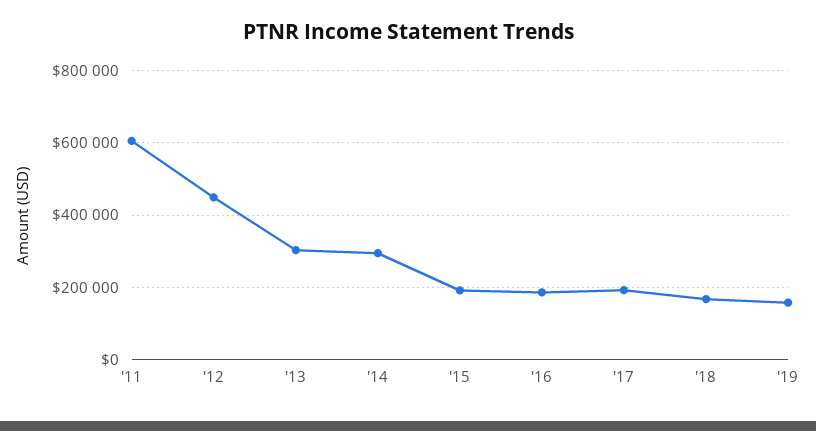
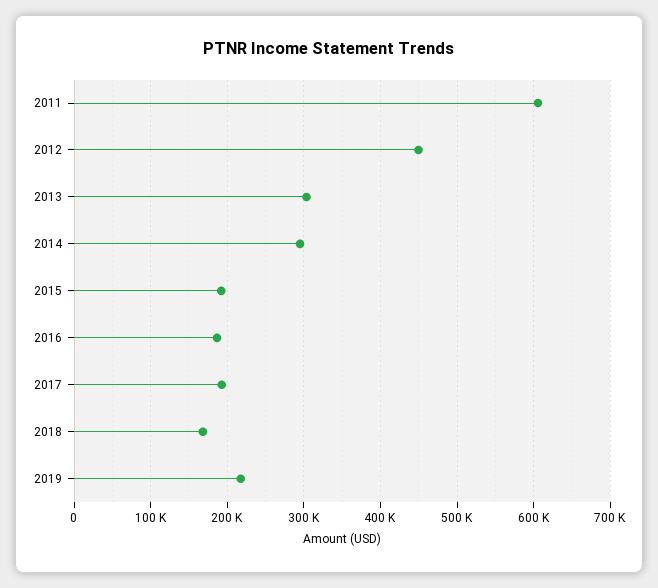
  {
    "'11": 610000,
    "'12": 450000,
    "'13": 300000,
    "'14": 300000,
    "'15": 190000,
    "'16": 190000,
    "'17": 190000,
    "'18": 170000,
-   "'19": 160000
+   "'19": 220000
  }

